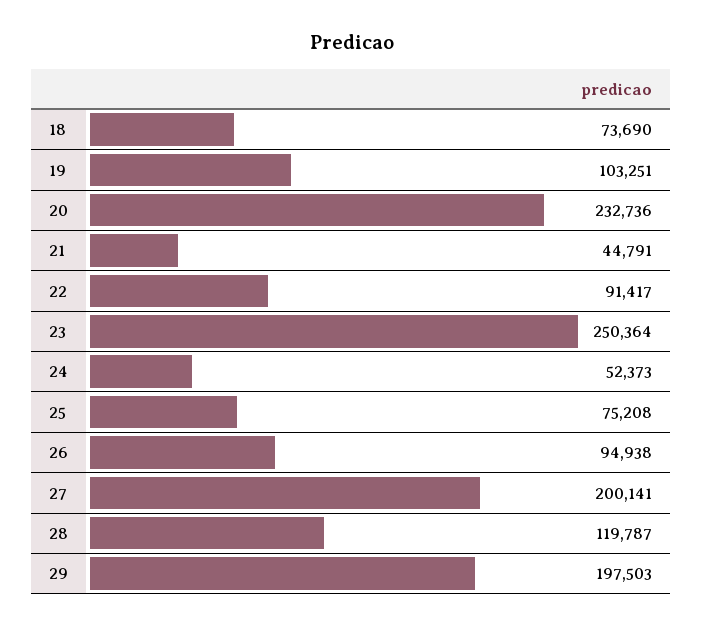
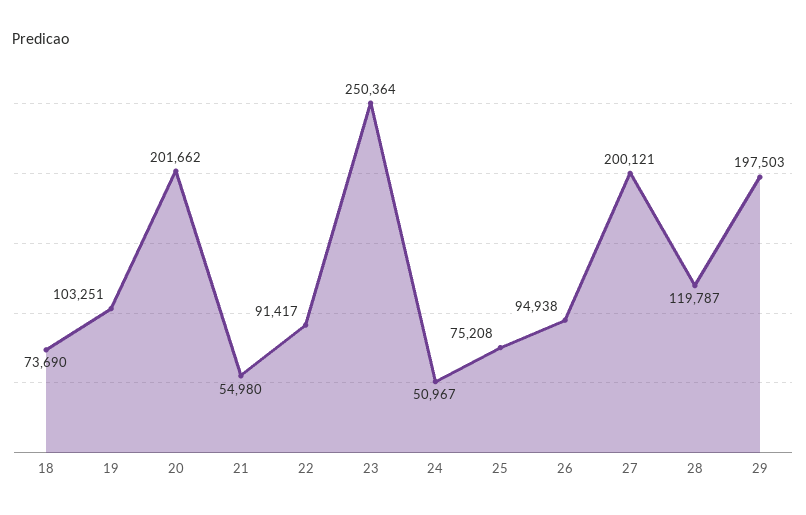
  {
    "18": 73690,
    "19": 103251,
-   "20": 232736,
+   "20": 201662,
-   "21": 44791,
+   "21": 54980,
    "22": 91417,
    "23": 250364,
-   "24": 52373,
+   "24": 50967,
    "25": 75208,
    "26": 94938,
-   "27": 200141,
+   "27": 200121,
    "28": 119787,
    "29": 197503
  }

